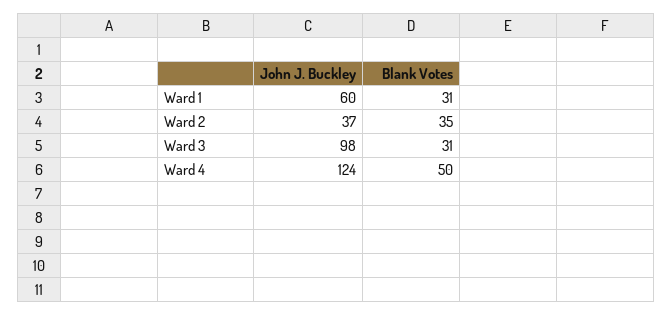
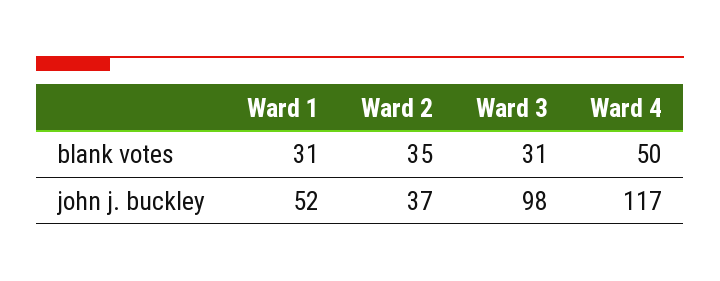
  {
    "John J. Buckley": {
-     "Ward 1": 60,
+     "Ward 1": 52,
      "Ward 2": 37,
      "Ward 3": 98,
-     "Ward 4": 124
+     "Ward 4": 117
    },
    "Blank Votes": {
      "Ward 1": 31,
      "Ward 2": 35,
      "Ward 3": 31,
      "Ward 4": 50
    }
  }

